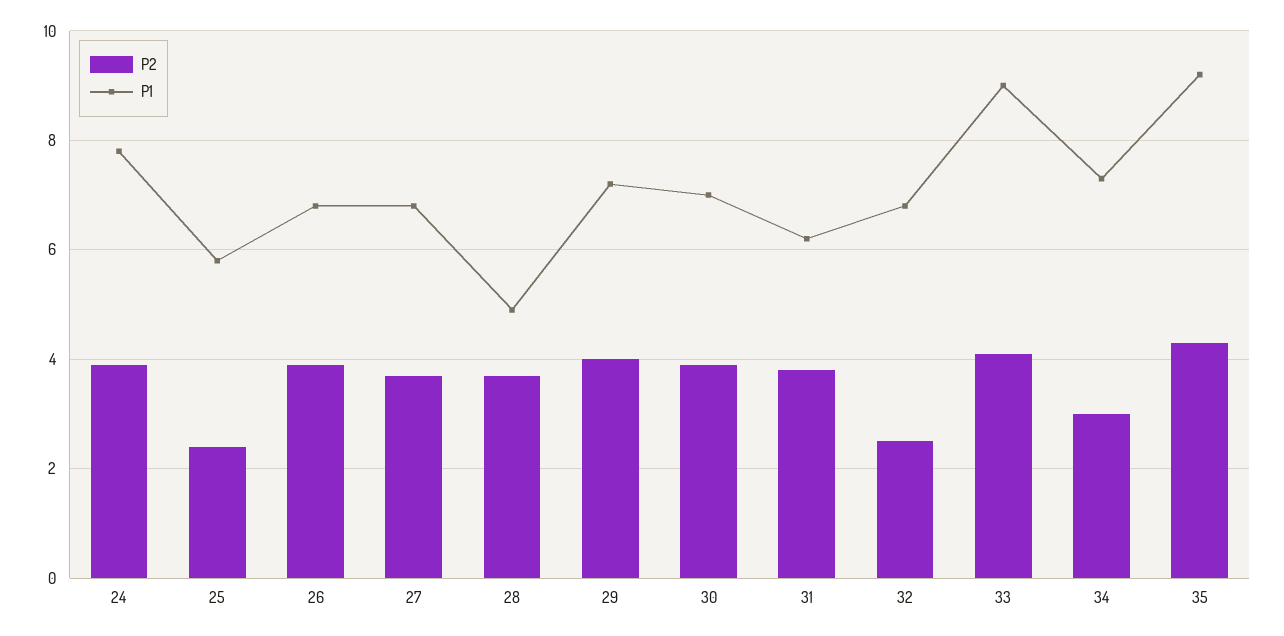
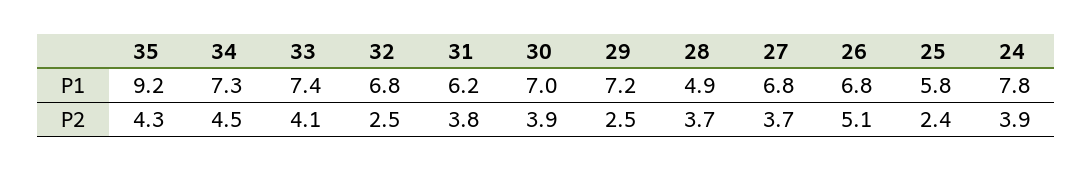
  {
    "P2": {
      "24": 3.9,
      "25": 2.4,
-     "26": 4,
+     "26": 5.1,
      "27": 3.7,
      "28": 3.7,
-     "29": 4,
+     "29": 2.5,
      "30": 3.9,
      "31": 3.8,
      "32": 2.5,
      "33": 4.1,
-     "34": 3,
+     "34": 4.5,
      "35": 4.3
    },
    "P1": {
      "24": 7.8,
      "25": 5.8,
      "26": 6.8,
      "27": 6.8,
      "28": 4.9,
      "29": 7.2,
      "30": 7,
      "31": 6.2,
      "32": 6.8,
-     "33": 9,
+     "33": 7.4,
      "34": 7.3,
      "35": 9.2
    }
  }

